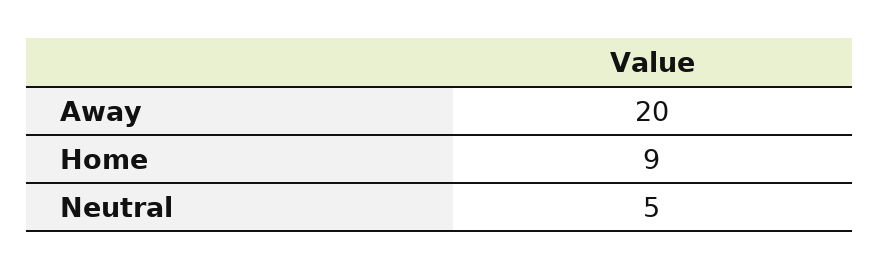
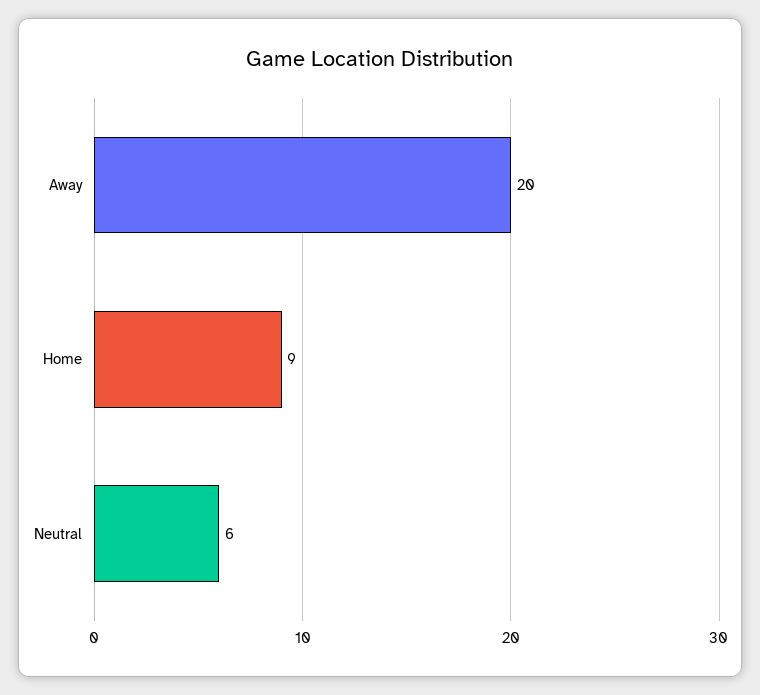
  {
    "Away": 20,
    "Home": 9,
-   "Neutral": 5
+   "Neutral": 6
  }

